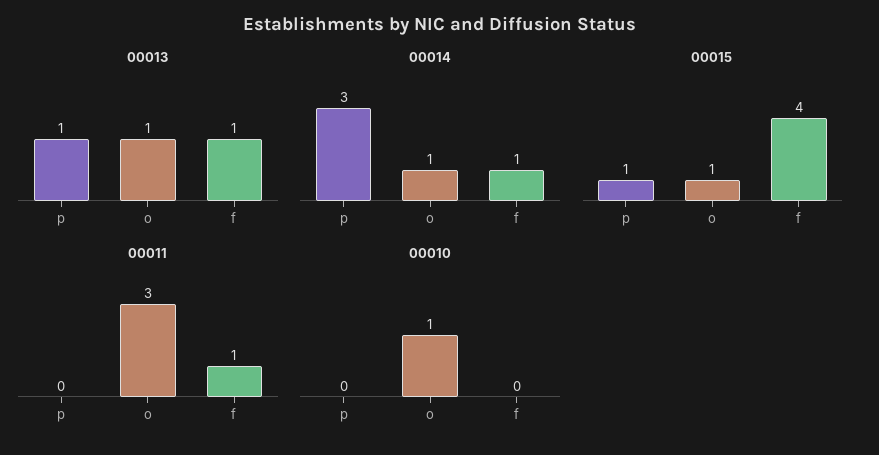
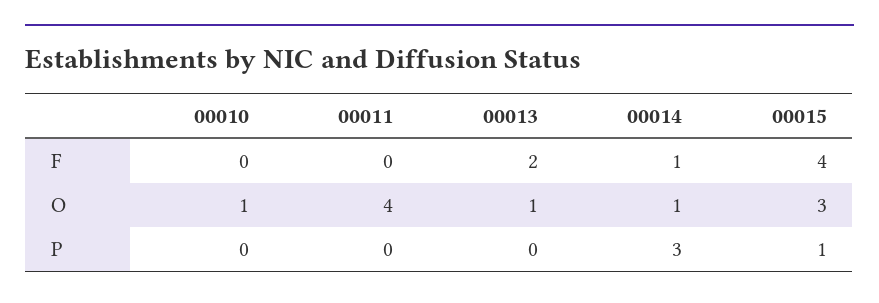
  {
    "00013": {
-     "p": 1,
+     "p": 0,
      "o": 1,
-     "f": 1
+     "f": 2
    },
    "00014": {
      "p": 3,
      "o": 1,
      "f": 1
    },
    "00015": {
      "p": 1,
-     "o": 1,
+     "o": 3,
      "f": 4
    },
    "00011": {
      "p": 0,
-     "o": 3,
+     "o": 4,
-     "f": 1
+     "f": 0
    },
    "00010": {
      "p": 0,
      "o": 1,
      "f": 0
    }
  }

